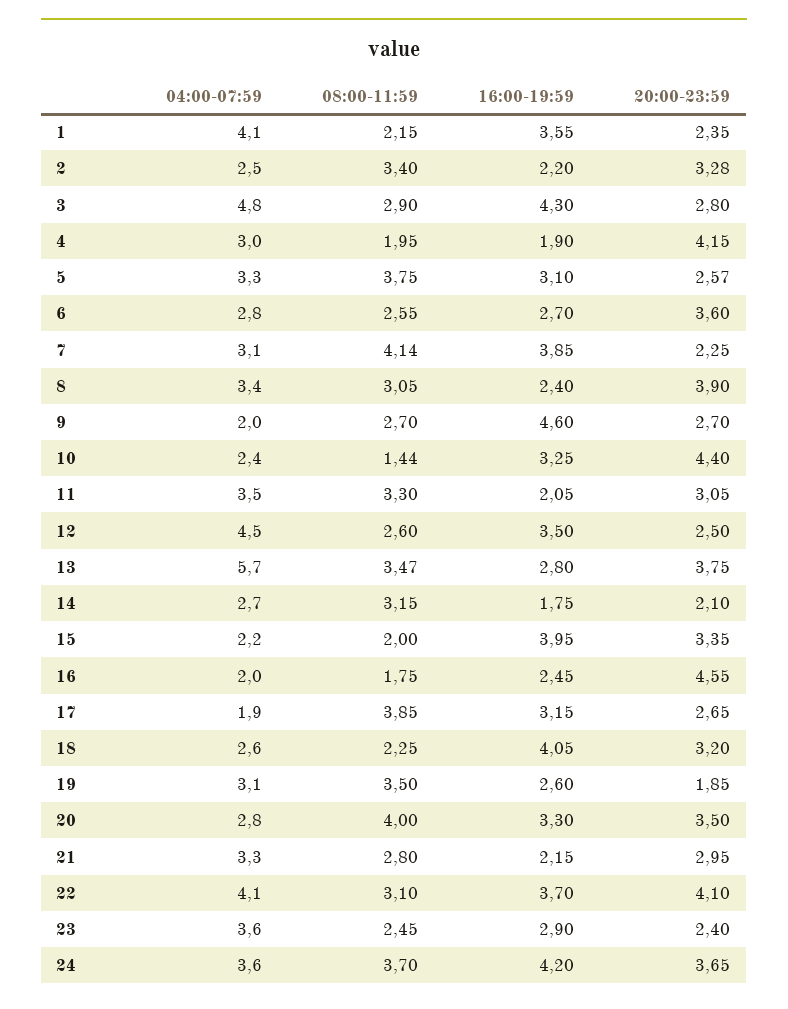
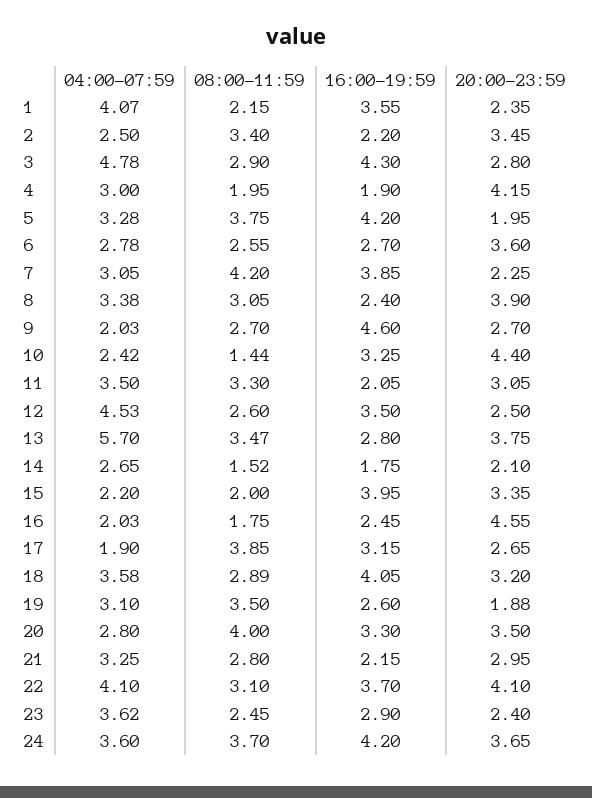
  {
    "04:00-07:59": {
      "1": 4.07,
      "2": 2.5,
      "3": 4.78,
      "4": 3,
      "5": 3.28,
      "6": 2.78,
      "7": 3.05,
      "8": 3.38,
      "9": 2.03,
      "10": 2.42,
      "11": 3.5,
      "12": 4.53,
      "13": 5.7,
      "14": 2.65,
      "15": 2.2,
      "16": 2.03,
      "17": 1.9,
-     "18": 2.6,
+     "18": 3.58,
      "19": 3.1,
      "20": 2.8,
      "21": 3.25,
      "22": 4.1,
      "23": 3.62,
      "24": 3.6
    },
    "08:00-11:59": {
      "1": 2.15,
      "2": 3.4,
      "3": 2.9,
      "4": 1.95,
      "5": 3.75,
      "6": 2.55,
-     "7": 4.14,
+     "7": 4.2,
      "8": 3.05,
      "9": 2.7,
      "10": 1.44,
      "11": 3.3,
      "12": 2.6,
      "13": 3.47,
-     "14": 3.15,
+     "14": 1.52,
      "15": 2,
      "16": 1.75,
      "17": 3.85,
-     "18": 2.25,
+     "18": 2.89,
      "19": 3.5,
      "20": 4,
      "21": 2.8,
      "22": 3.1,
      "23": 2.45,
      "24": 3.7
    },
    "16:00-19:59": {
      "1": 3.55,
      "2": 2.2,
      "3": 4.3,
      "4": 1.9,
-     "5": 3.1,
+     "5": 4.2,
      "6": 2.7,
      "7": 3.85,
      "8": 2.4,
      "9": 4.6,
      "10": 3.25,
      "11": 2.05,
      "12": 3.5,
      "13": 2.8,
      "14": 1.75,
      "15": 3.95,
      "16": 2.45,
      "17": 3.15,
      "18": 4.05,
      "19": 2.6,
      "20": 3.3,
      "21": 2.15,
      "22": 3.7,
      "23": 2.9,
      "24": 4.2
    },
    "20:00-23:59": {
      "1": 2.35,
-     "2": 3.28,
+     "2": 3.45,
      "3": 2.8,
      "4": 4.15,
-     "5": 2.57,
+     "5": 1.95,
      "6": 3.6,
      "7": 2.25,
      "8": 3.9,
      "9": 2.7,
      "10": 4.4,
      "11": 3.05,
      "12": 2.5,
      "13": 3.75,
      "14": 2.1,
      "15": 3.35,
      "16": 4.55,
      "17": 2.65,
      "18": 3.2,
-     "19": 1.85,
+     "19": 1.88,
      "20": 3.5,
      "21": 2.95,
      "22": 4.1,
      "23": 2.4,
      "24": 3.65
    }
  }

